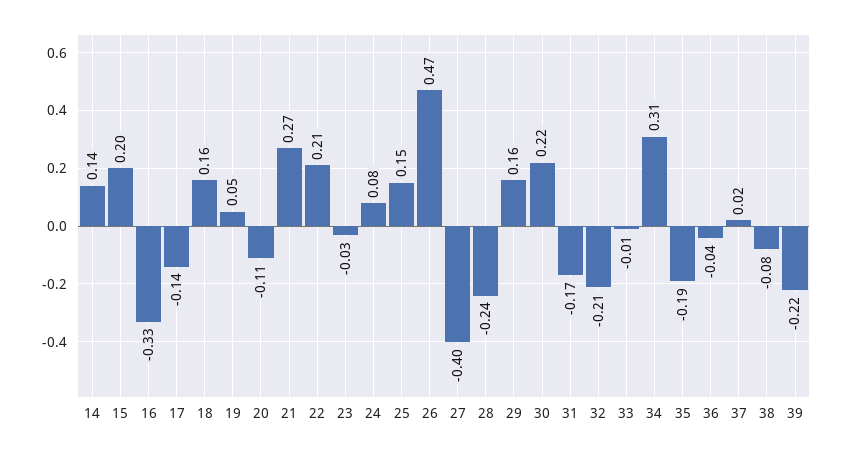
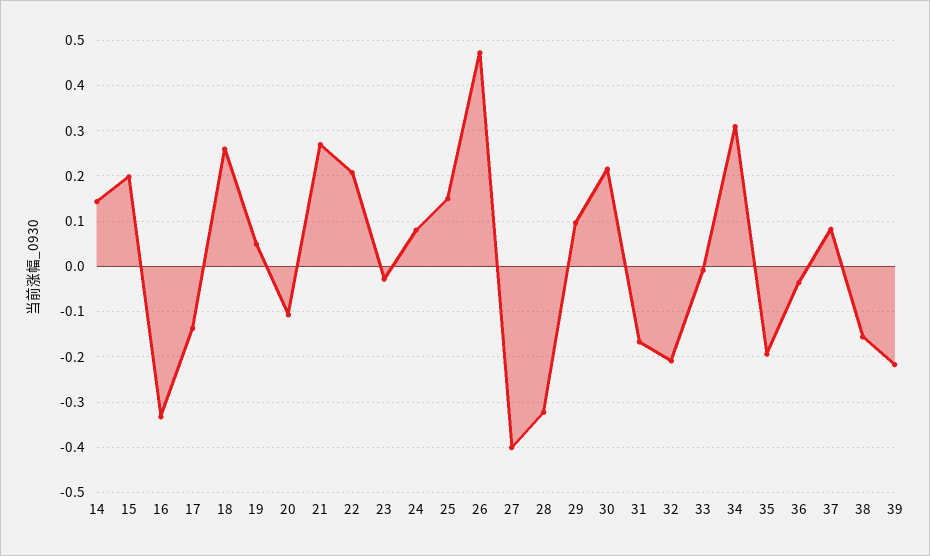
  {
    "14": 0.14,
    "15": 0.2,
    "16": -0.33,
    "17": -0.14,
-   "18": 0.16,
+   "18": 0.26,
    "19": 0.05,
    "20": -0.11,
    "21": 0.27,
    "22": 0.21,
    "23": -0.03,
    "24": 0.08,
    "25": 0.15,
    "26": 0.47,
    "27": -0.4,
-   "28": -0.24,
+   "28": -0.32,
-   "29": 0.16,
+   "29": 0.1,
    "30": 0.22,
    "31": -0.17,
    "32": -0.21,
    "33": -0.01,
    "34": 0.31,
    "35": -0.19,
    "36": -0.04,
-   "37": 0.02,
+   "37": 0.08,
-   "38": -0.08,
+   "38": -0.16,
    "39": -0.22
  }

